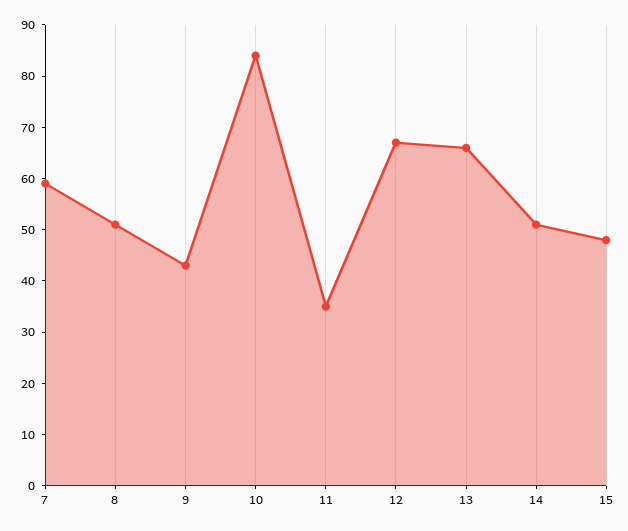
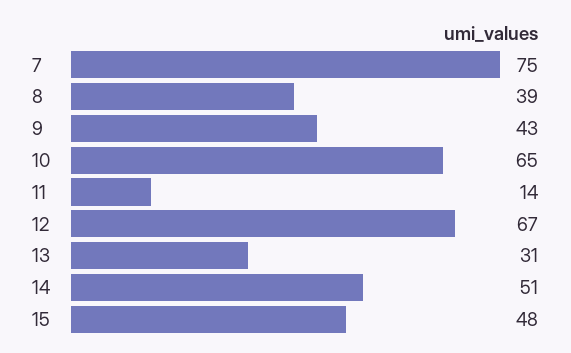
  {
-   "7": 60,
+   "7": 75,
-   "8": 50,
+   "8": 39,
    "9": 43,
-   "10": 85,
+   "10": 65,
-   "11": 35,
+   "11": 14,
    "12": 67,
-   "13": 65,
+   "13": 31,
    "14": 51,
    "15": 48
  }

